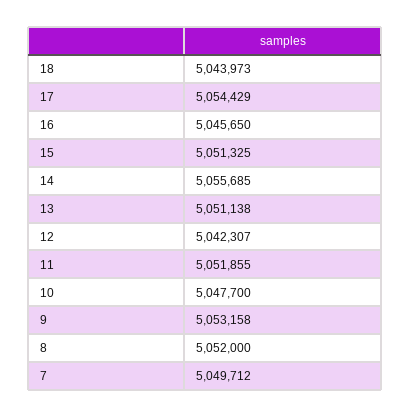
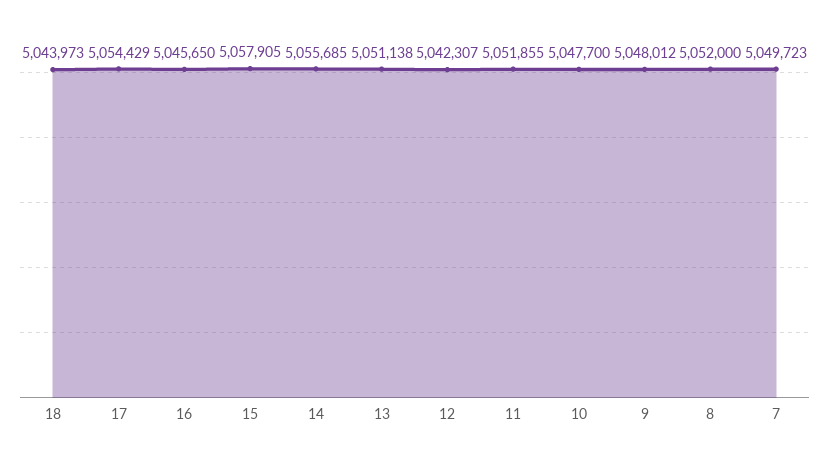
  {
    "18": 5043973,
    "17": 5054429,
    "16": 5045650,
-   "15": 5051325,
+   "15": 5057905,
    "14": 5055685,
    "13": 5051138,
    "12": 5042307,
    "11": 5051855,
    "10": 5047700,
-   "9": 5053158,
+   "9": 5048012,
    "8": 5052000,
-   "7": 5049712
+   "7": 5049723
  }

